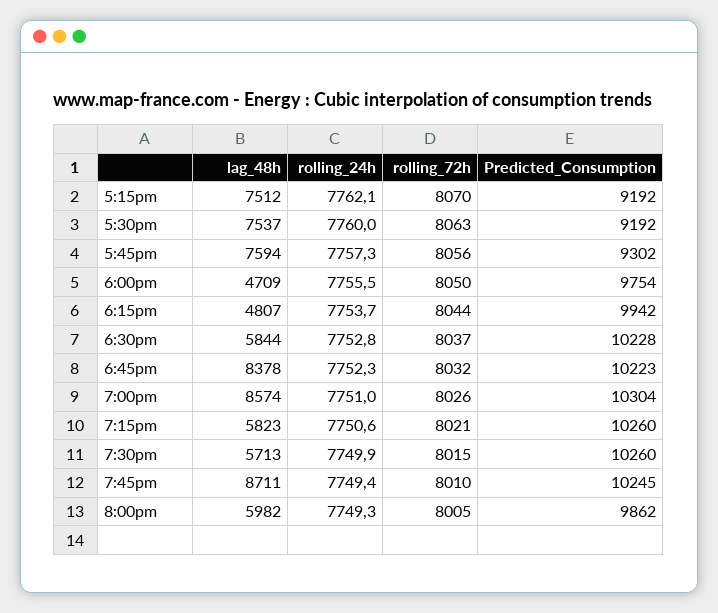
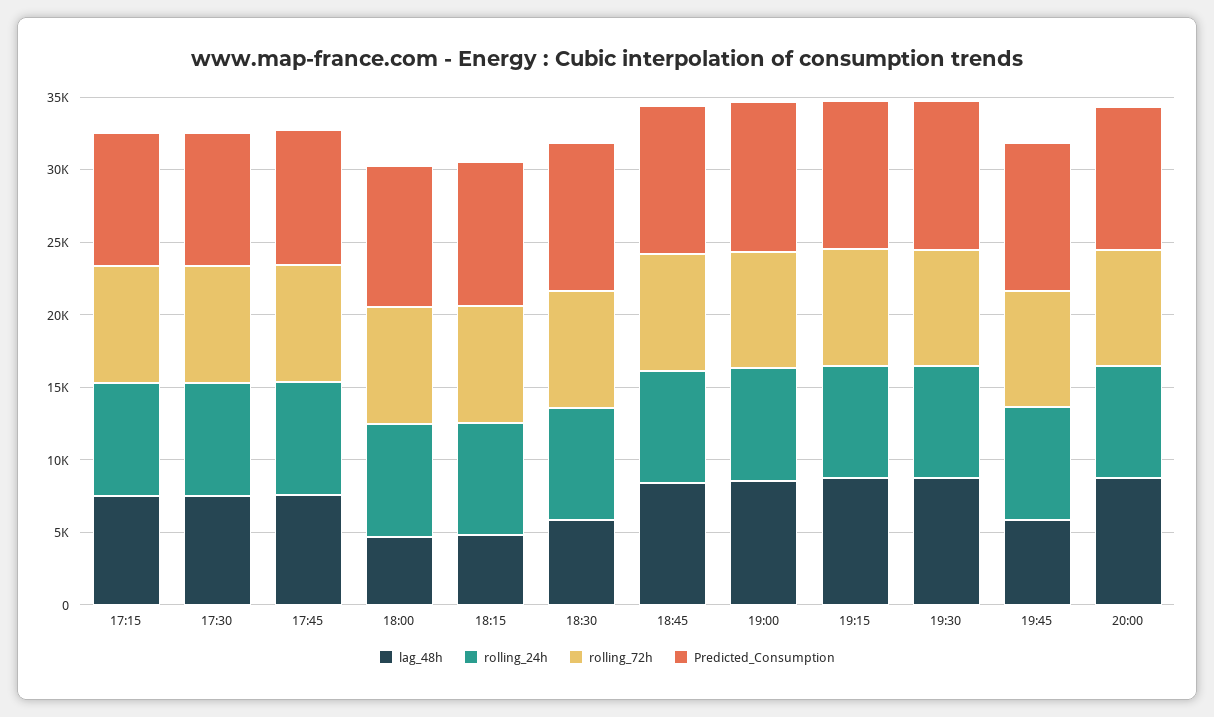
  {
    "lag_48h": {
      "5:15pm": 7512,
      "5:30pm": 7537,
      "5:45pm": 7594,
      "6:00pm": 4709,
      "6:15pm": 4807,
      "6:30pm": 5844,
      "6:45pm": 8378,
      "7:00pm": 8574,
-     "7:15pm": 5823,
+     "7:15pm": 9000,
-     "7:30pm": 5713,
+     "7:30pm": 9000,
-     "7:45pm": 8711,
+     "7:45pm": 6000,
-     "8:00pm": 5982
+     "8:00pm": 9000
    },
    "rolling_24h": {
      "5:15pm": 7762.1,
      "5:30pm": 7760,
      "5:45pm": 7757.3,
      "6:00pm": 7755.5,
      "6:15pm": 7753.7,
      "6:30pm": 7752.8,
      "6:45pm": 7752.3,
      "7:00pm": 7751,
      "7:15pm": 7750.6,
      "7:30pm": 7749.9,
      "7:45pm": 7749.4,
      "8:00pm": 7749.3
    },
    "rolling_72h": {
      "5:15pm": 8070,
      "5:30pm": 8063,
      "5:45pm": 8056,
      "6:00pm": 8050,
      "6:15pm": 8044,
      "6:30pm": 8037,
      "6:45pm": 8032,
      "7:00pm": 8026,
      "7:15pm": 8021,
      "7:30pm": 8015,
      "7:45pm": 8010,
      "8:00pm": 8005
    },
    "Predicted_Consumption": {
      "5:15pm": 9192,
      "5:30pm": 9192,
      "5:45pm": 9302,
      "6:00pm": 9754,
      "6:15pm": 9942,
      "6:30pm": 10228,
      "6:45pm": 10223,
      "7:00pm": 10304,
      "7:15pm": 10260,
      "7:30pm": 10260,
      "7:45pm": 10245,
      "8:00pm": 9862
    }
  }

